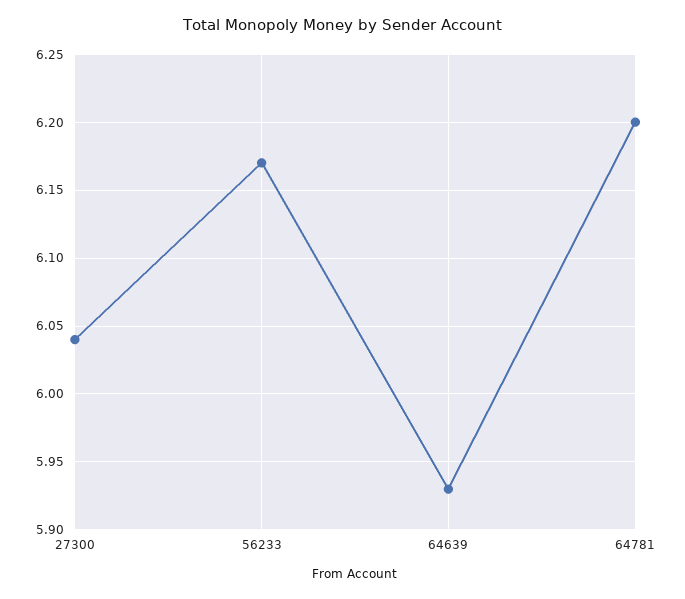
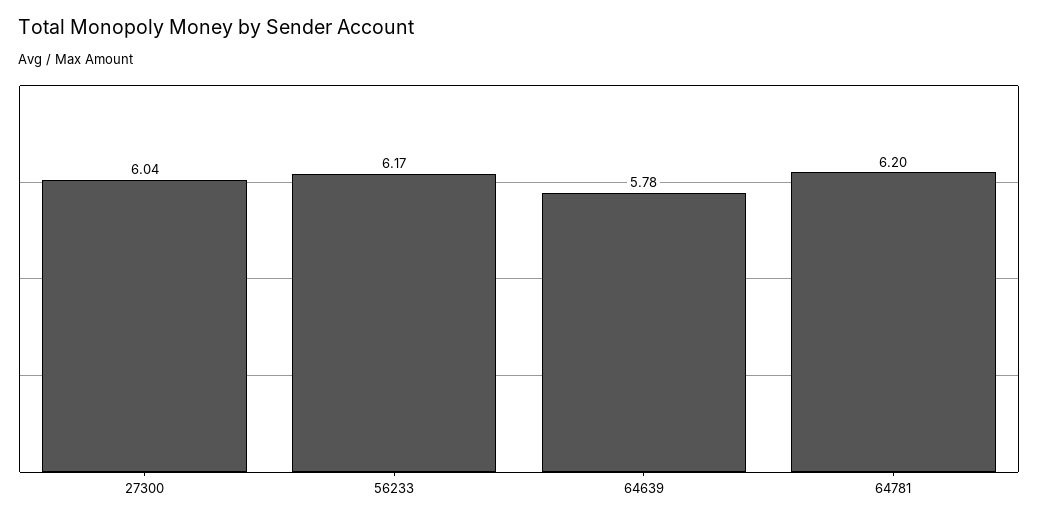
  {
    "27300": 6.04,
    "56233": 6.17,
-   "64639": 5.93,
+   "64639": 5.78,
    "64781": 6.2
  }

